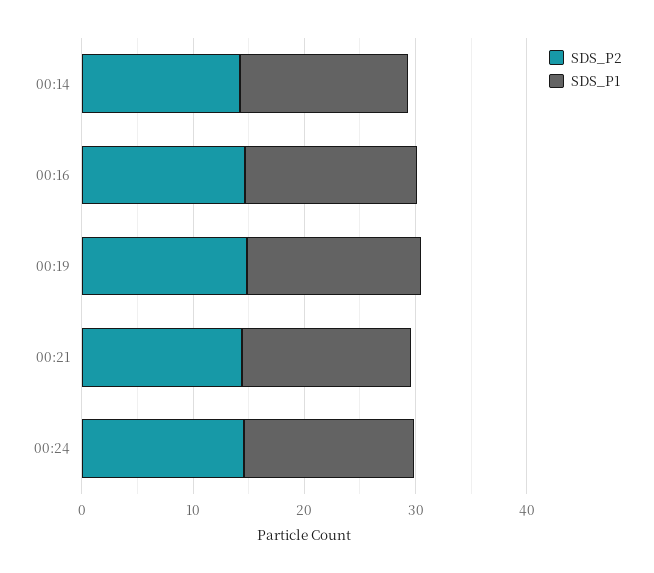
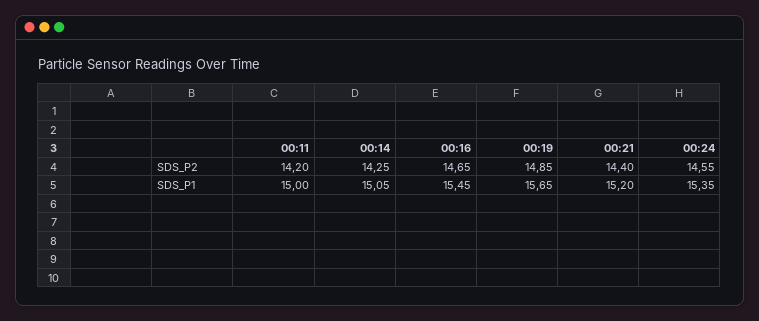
  {
    "SDS_P2": {
      "00:14": 14.25,
      "00:16": 14.65,
      "00:19": 14.85,
      "00:21": 14.4,
-     "00:24": 14.55
+     "00:24": 14.55,
+     "00:11": 14.2
    },
    "SDS_P1": {
      "00:14": 15.05,
      "00:16": 15.45,
      "00:19": 15.65,
      "00:21": 15.2,
-     "00:24": 15.35
+     "00:24": 15.35,
+     "00:11": 15
    }
  }

